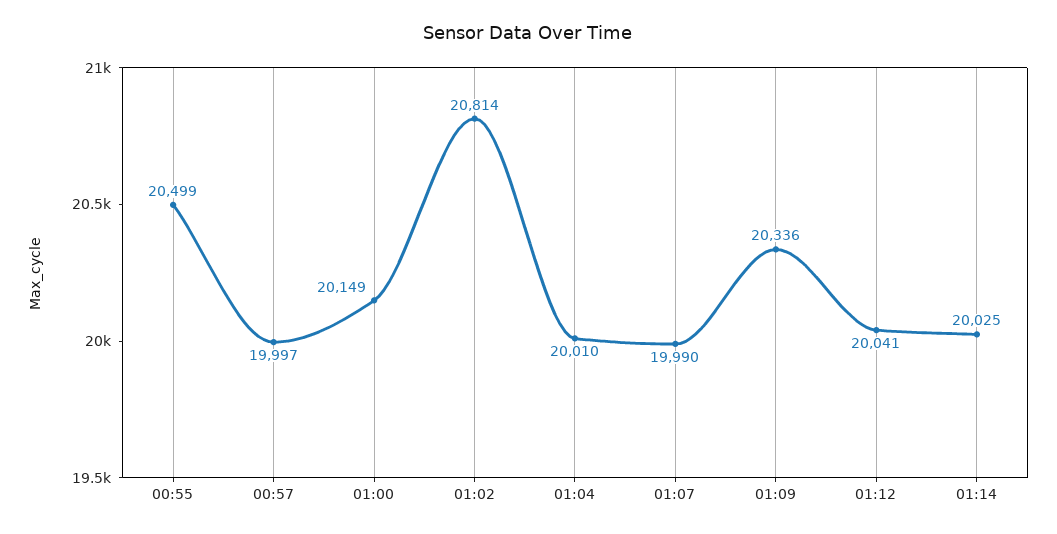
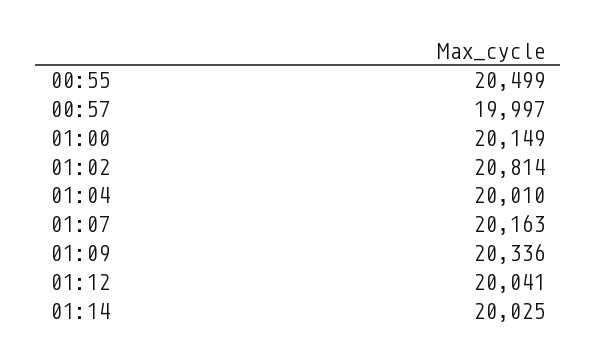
  {
    "00:55": 20499,
    "00:57": 19997,
    "01:00": 20149,
    "01:02": 20814,
    "01:04": 20010,
-   "01:07": 19990,
+   "01:07": 20163,
    "01:09": 20336,
    "01:12": 20041,
    "01:14": 20025
  }

